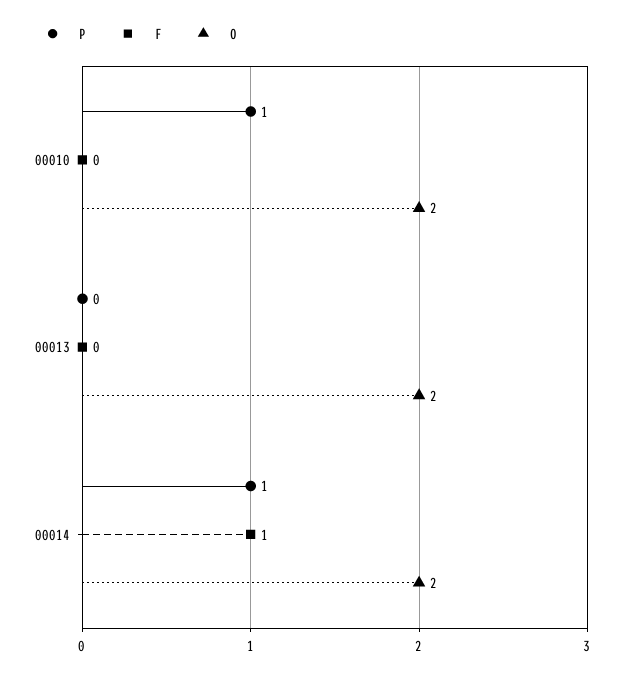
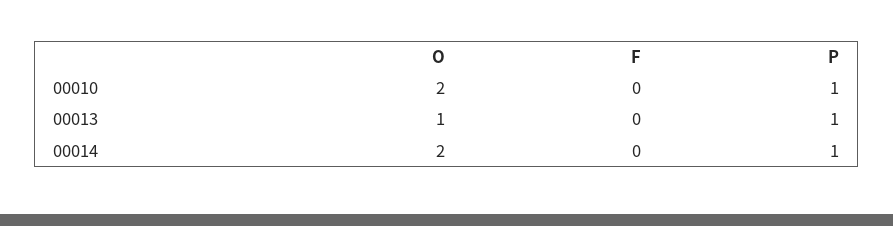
  {
    "P": {
      "00010": 1,
-     "00013": 0,
+     "00013": 1,
      "00014": 1
    },
    "F": {
      "00010": 0,
      "00013": 0,
-     "00014": 1
+     "00014": 0
    },
    "O": {
      "00010": 2,
-     "00013": 2,
+     "00013": 1,
      "00014": 2
    }
  }

